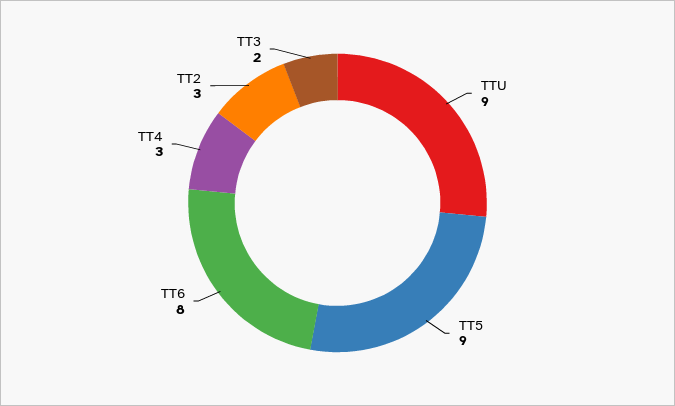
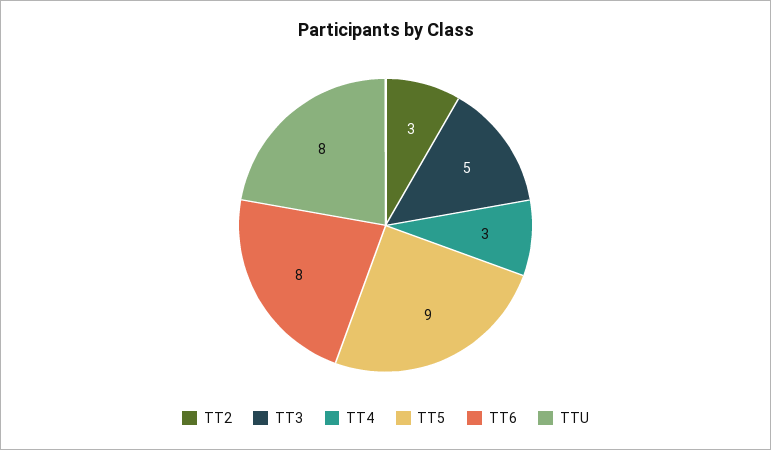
  {
-   "TTU": 9,
+   "TTU": 8,
    "TT5": 9,
    "TT6": 8,
    "TT4": 3,
    "TT2": 3,
-   "TT3": 2
+   "TT3": 5
  }

